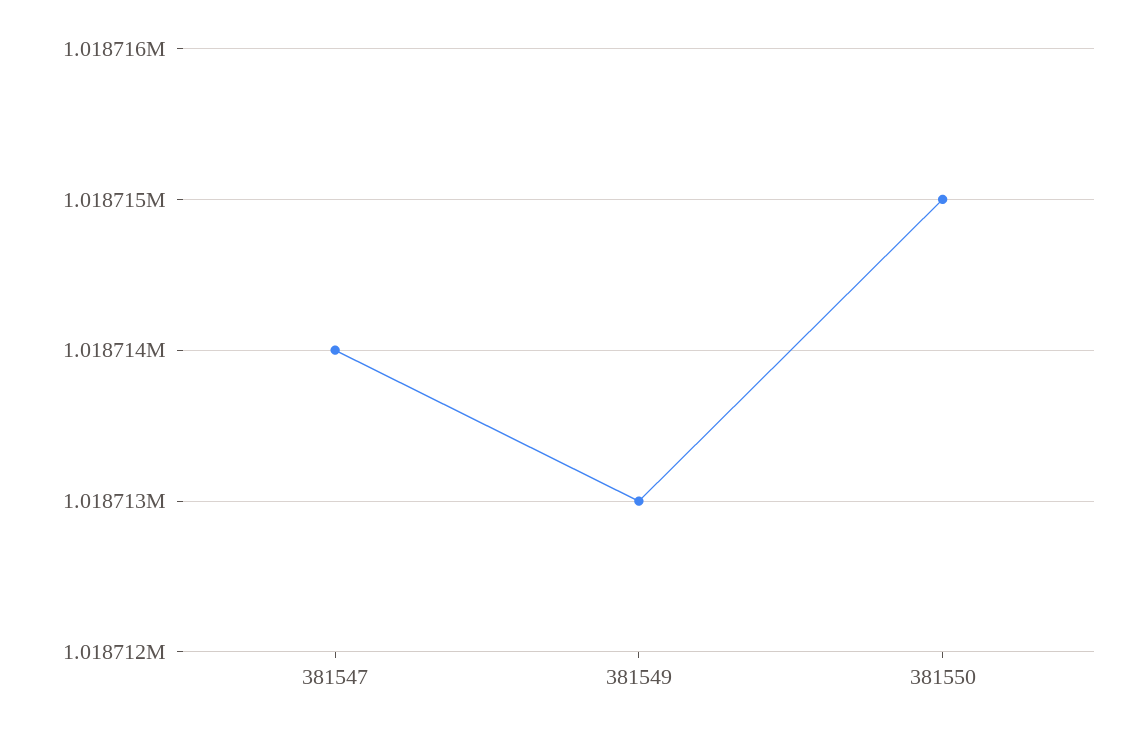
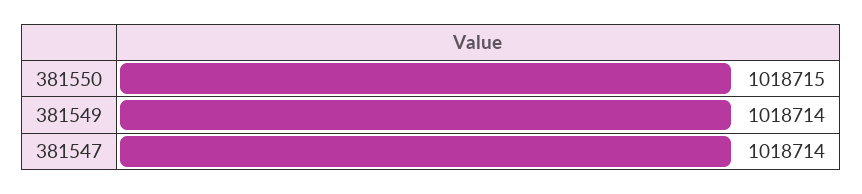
  {
    "381547": 1018714,
-   "381549": 1018713,
+   "381549": 1018714,
    "381550": 1018715
  }

